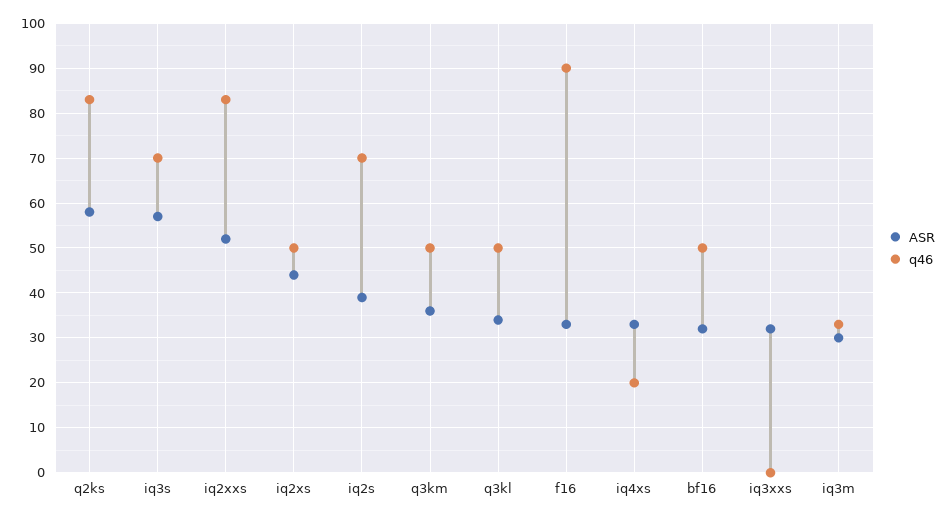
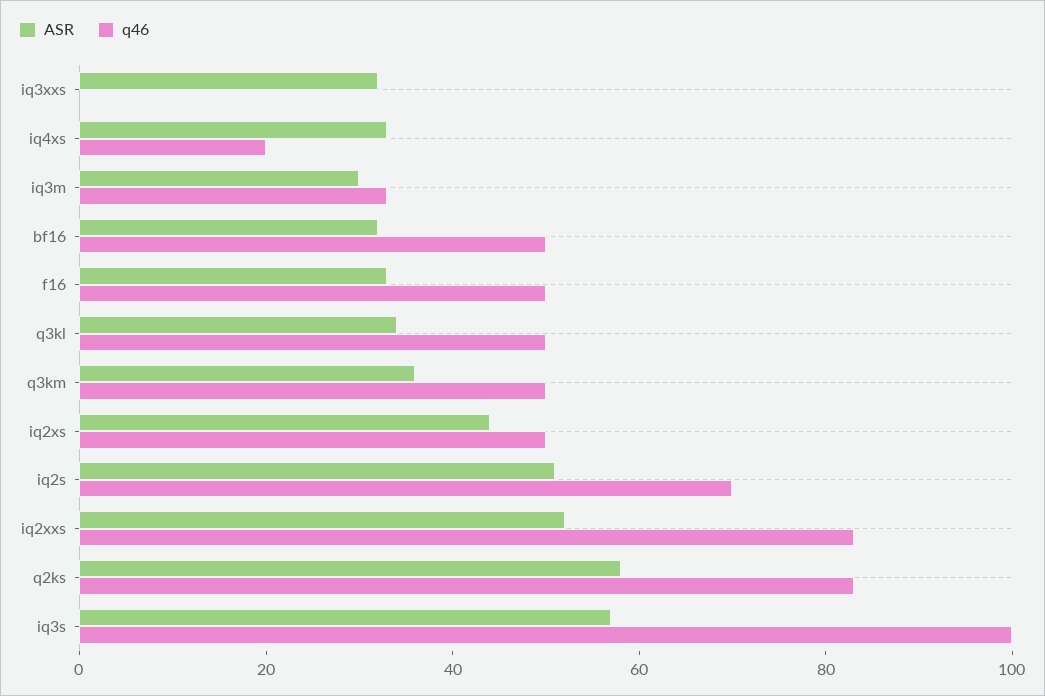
  {
    "ASR": {
      "q2ks": 60,
      "iq3s": 55,
      "iq2xxs": 50,
      "iq2xs": 45,
-     "iq2s": 40,
+     "iq2s": 50,
      "q3km": 35,
      "q3kl": 35,
      "f16": 35,
      "iq4xs": 35,
      "bf16": 30,
      "iq3xxs": 30,
      "iq3m": 30
    },
    "q46": {
      "q2ks": 85,
-     "iq3s": 70,
+     "iq3s": 100,
      "iq2xxs": 85,
      "iq2xs": 50,
      "iq2s": 70,
      "q3km": 50,
      "q3kl": 50,
-     "f16": 90,
+     "f16": 50,
      "iq4xs": 20,
      "bf16": 50,
      "iq3xxs": 0,
      "iq3m": 35
    }
  }

